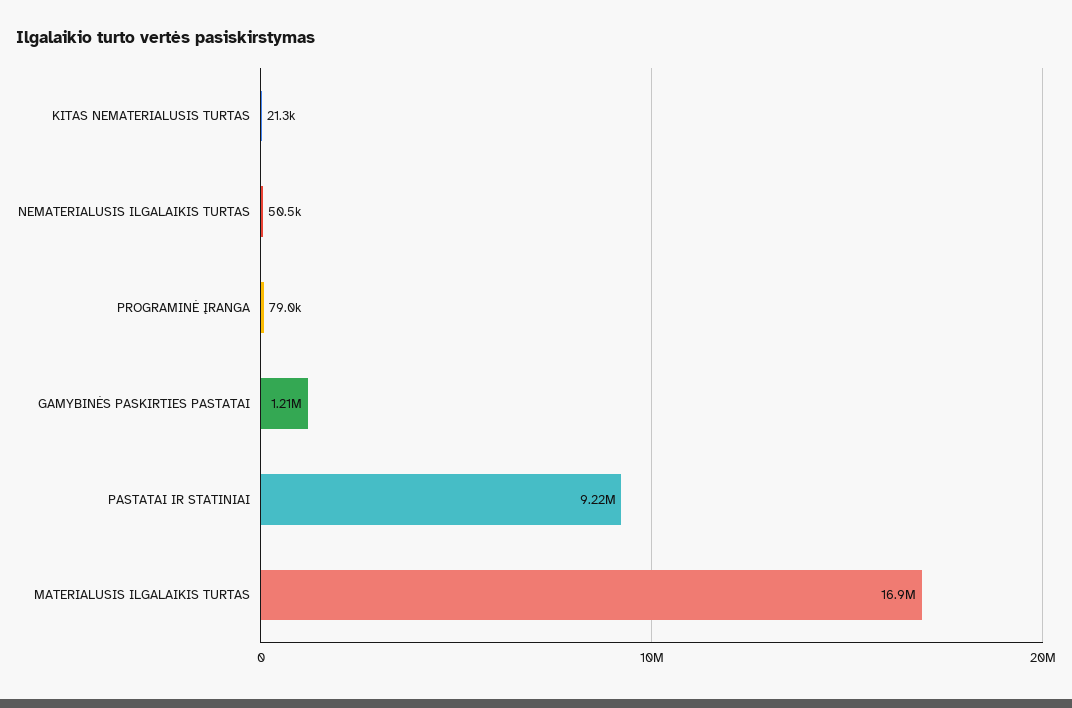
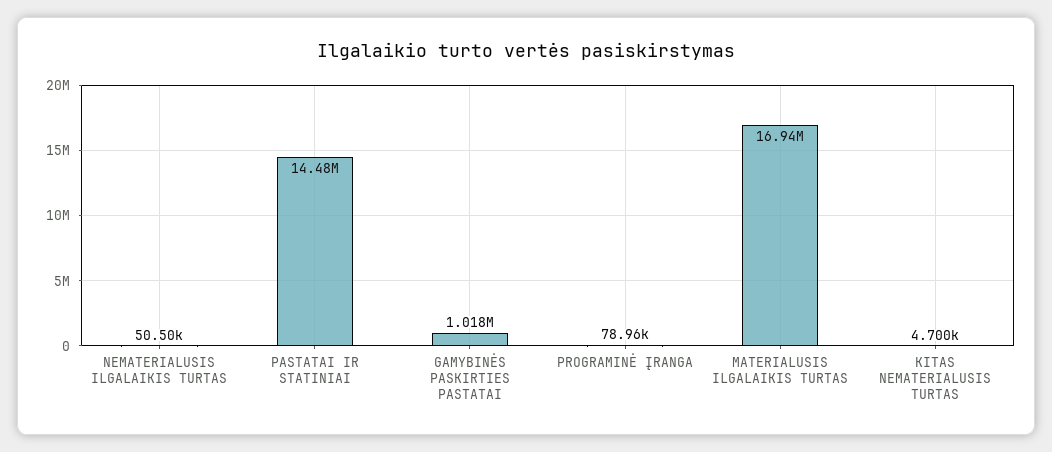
  {
-   "KITAS NEMATERIALUSIS TURTAS": 21300,
+   "KITAS NEMATERIALUSIS TURTAS": 4700,
    "NEMATERIALUSIS ILGALAIKIS TURTAS": 50500,
    "PROGRAMINĖ ĮRANGA": 78960,
-   "GAMYBINĖS PASKIRTIES PASTATAI": 1210000,
+   "GAMYBINĖS PASKIRTIES PASTATAI": 1018000,
-   "PASTATAI IR STATINIAI": 9220000,
+   "PASTATAI IR STATINIAI": 14480000,
    "MATERIALUSIS ILGALAIKIS TURTAS": 16940000
  }

